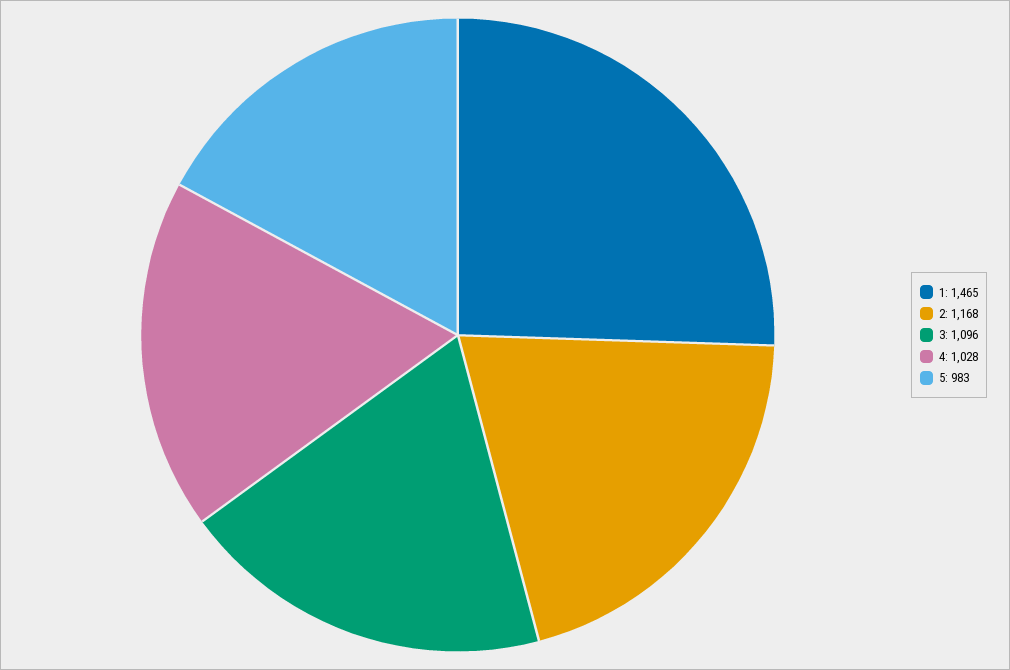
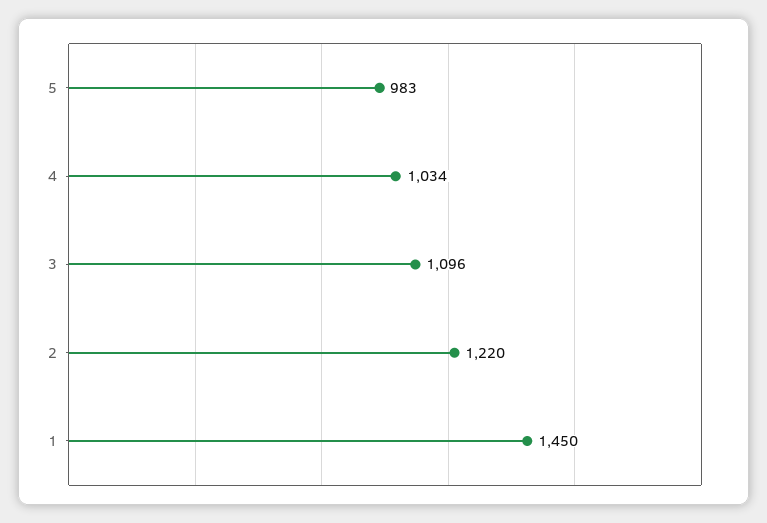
  {
-   "1": 1465,
+   "1": 1450,
-   "2": 1168,
+   "2": 1220,
    "3": 1096,
-   "4": 1028,
+   "4": 1034,
    "5": 983
  }

